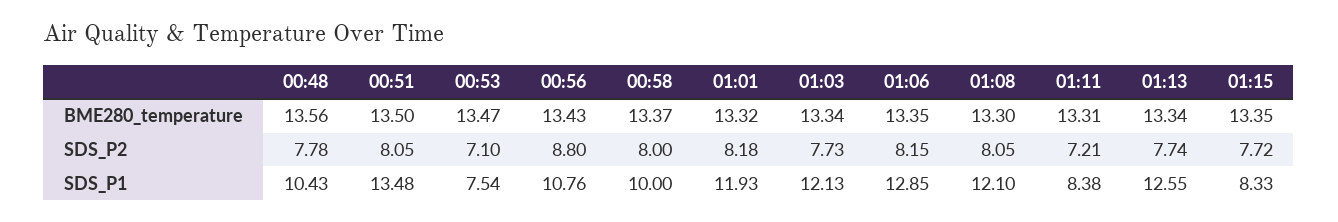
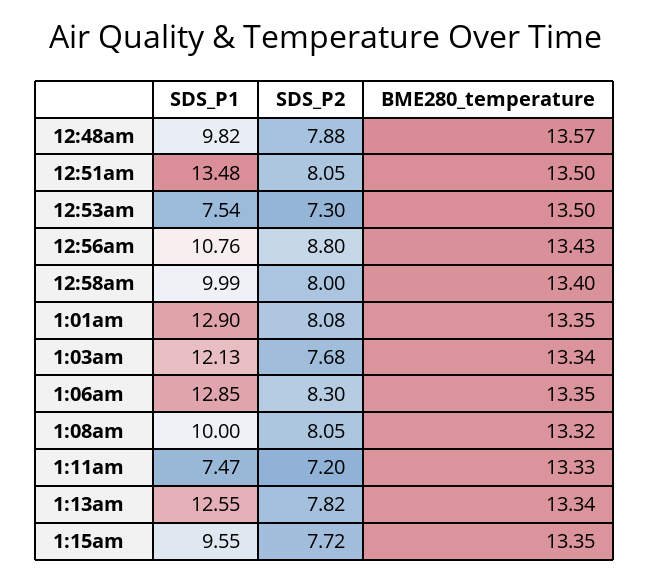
  {
    "00:48": {
-     "BME280_temperature": 13.56,
+     "BME280_temperature": 13.57,
-     "SDS_P2": 7.78,
+     "SDS_P2": 7.88,
-     "SDS_P1": 10.43
+     "SDS_P1": 9.82
    },
    "00:51": {
      "BME280_temperature": 13.5,
      "SDS_P2": 8.05,
      "SDS_P1": 13.48
    },
    "00:53": {
-     "BME280_temperature": 13.47,
+     "BME280_temperature": 13.5,
-     "SDS_P2": 7.1,
+     "SDS_P2": 7.3,
      "SDS_P1": 7.54
    },
    "00:56": {
      "BME280_temperature": 13.43,
      "SDS_P2": 8.8,
      "SDS_P1": 10.76
    },
    "00:58": {
-     "BME280_temperature": 13.37,
+     "BME280_temperature": 13.4,
      "SDS_P2": 8,
-     "SDS_P1": 10
+     "SDS_P1": 9.99
    },
    "01:01": {
-     "BME280_temperature": 13.32,
+     "BME280_temperature": 13.35,
-     "SDS_P2": 8.18,
+     "SDS_P2": 8.08,
-     "SDS_P1": 11.93
+     "SDS_P1": 12.9
    },
    "01:03": {
      "BME280_temperature": 13.34,
-     "SDS_P2": 7.73,
+     "SDS_P2": 7.68,
      "SDS_P1": 12.13
    },
    "01:06": {
      "BME280_temperature": 13.35,
-     "SDS_P2": 8.15,
+     "SDS_P2": 8.3,
      "SDS_P1": 12.85
    },
    "01:08": {
-     "BME280_temperature": 13.3,
+     "BME280_temperature": 13.32,
      "SDS_P2": 8.05,
-     "SDS_P1": 12.1
+     "SDS_P1": 10
    },
    "01:11": {
-     "BME280_temperature": 13.31,
+     "BME280_temperature": 13.33,
-     "SDS_P2": 7.21,
+     "SDS_P2": 7.2,
-     "SDS_P1": 8.38
+     "SDS_P1": 7.47
    },
    "01:13": {
      "BME280_temperature": 13.34,
-     "SDS_P2": 7.74,
+     "SDS_P2": 7.82,
      "SDS_P1": 12.55
    },
    "01:15": {
      "BME280_temperature": 13.35,
      "SDS_P2": 7.72,
-     "SDS_P1": 8.33
+     "SDS_P1": 9.55
    }
  }

